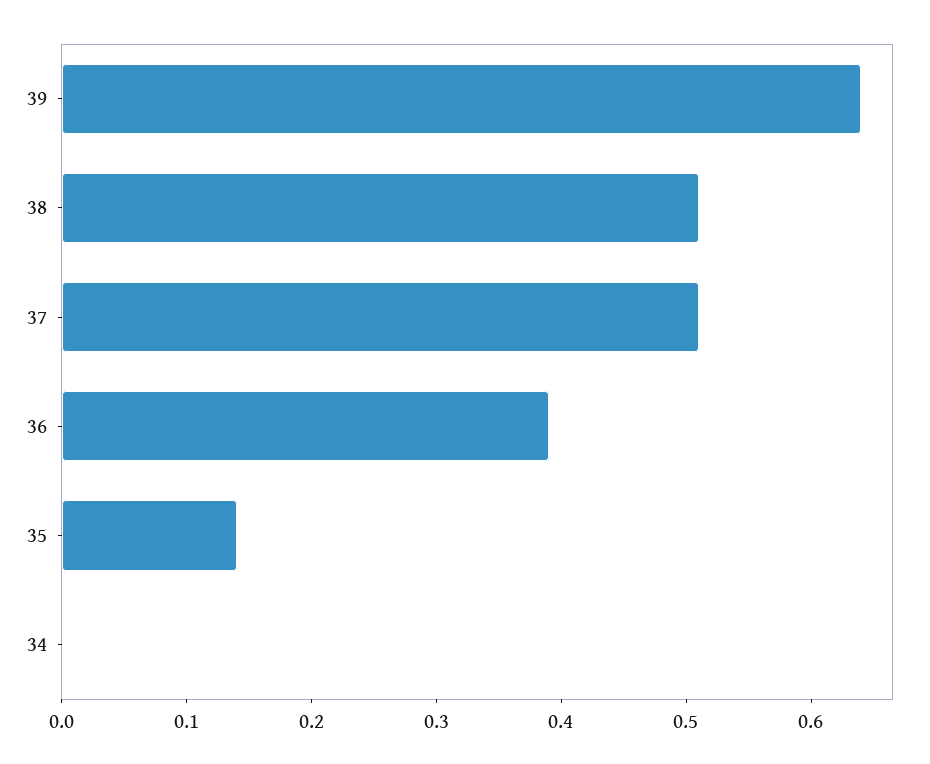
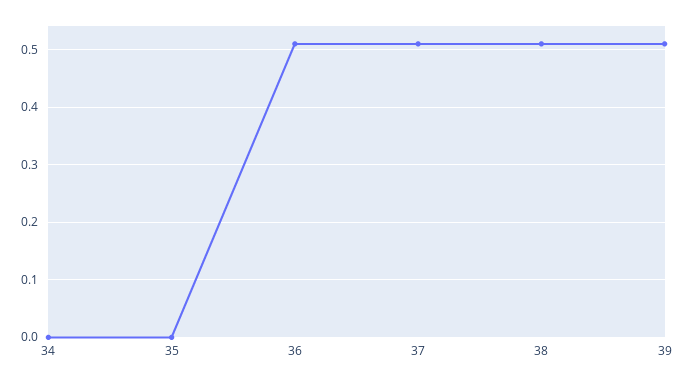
  {
-   "39": 0.64,
+   "39": 0.5,
    "38": 0.51,
    "37": 0.51,
-   "36": 0.39,
+   "36": 0.5,
-   "35": 0.14,
+   "35": 0,
    "34": 0
  }

